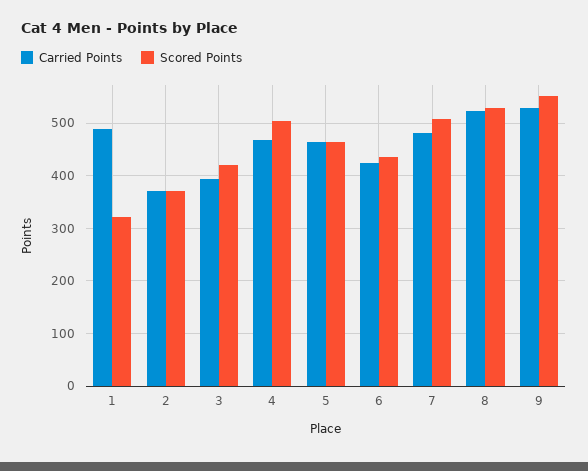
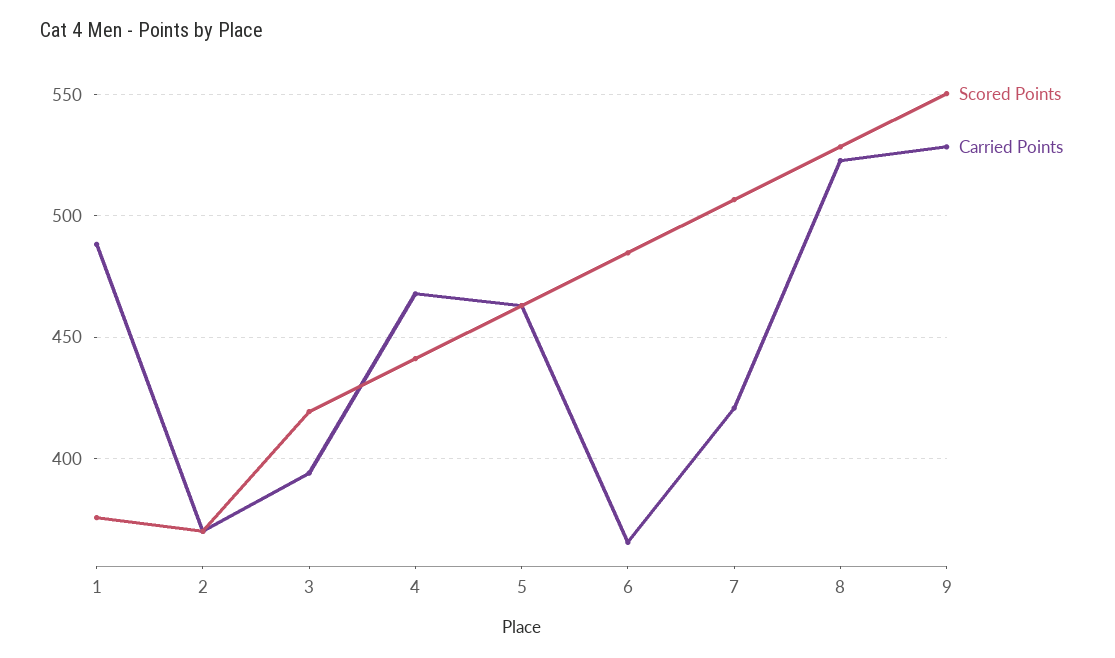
  {
    "Carried Points": {
      "1": 490,
      "2": 370,
      "3": 395,
      "4": 470,
      "5": 465,
-     "6": 420,
+     "6": 365,
-     "7": 480,
+     "7": 420,
      "8": 525,
      "9": 530
    },
    "Scored Points": {
-     "1": 320,
+     "1": 375,
      "2": 370,
      "3": 420,
-     "4": 500,
+     "4": 440,
      "5": 465,
-     "6": 440,
+     "6": 485,
      "7": 505,
      "8": 530,
      "9": 550
    }
  }

